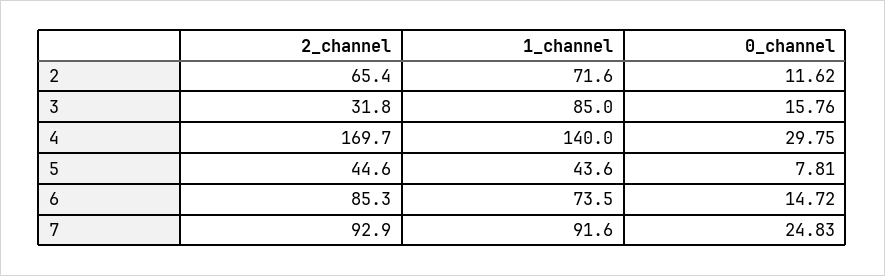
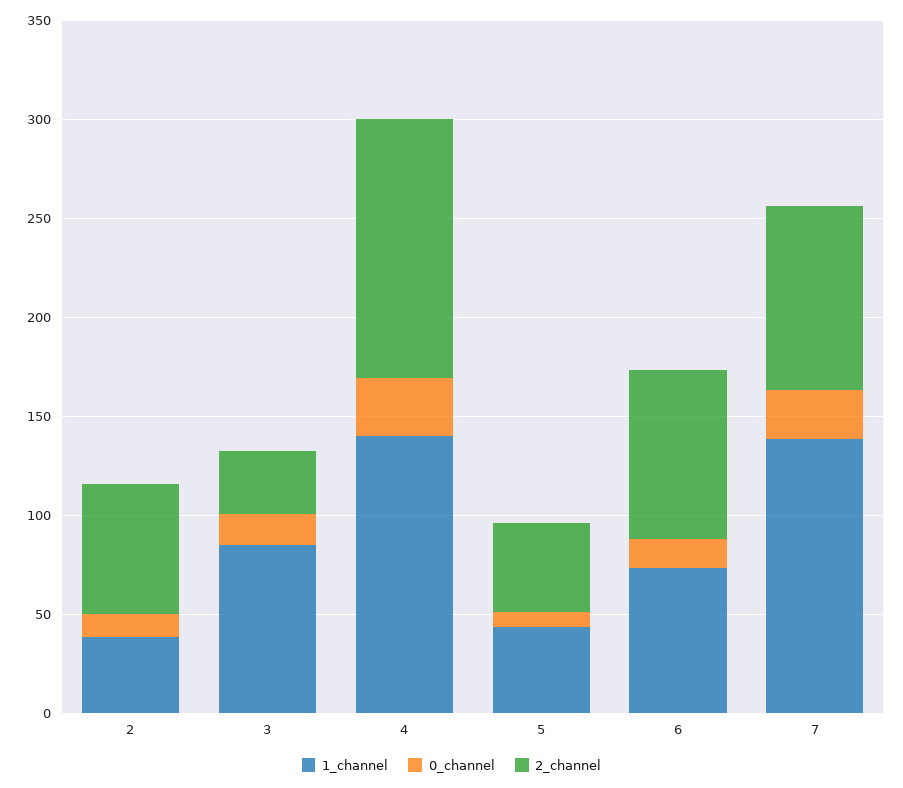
  {
    "2_channel": {
      "2": 65.4,
      "3": 31.8,
-     "4": 169.7,
+     "4": 130,
      "5": 44.6,
      "6": 85.3,
      "7": 92.9
    },
    "1_channel": {
-     "2": 71.6,
+     "2": 40,
      "3": 85,
      "4": 140,
      "5": 43.6,
      "6": 73.5,
-     "7": 91.6
+     "7": 140
    },
    "0_channel": {
      "2": 11.62,
      "3": 15.76,
      "4": 29.75,
      "5": 7.81,
      "6": 14.72,
      "7": 24.83
    }
  }

